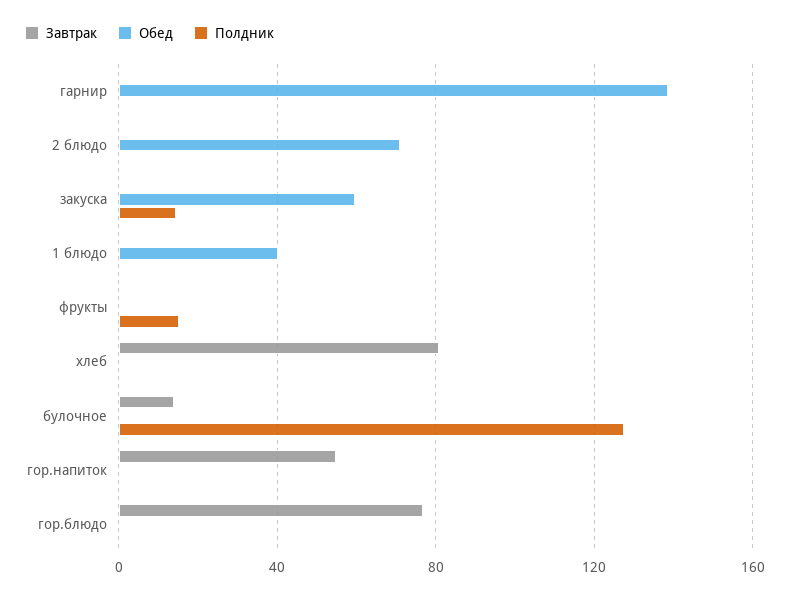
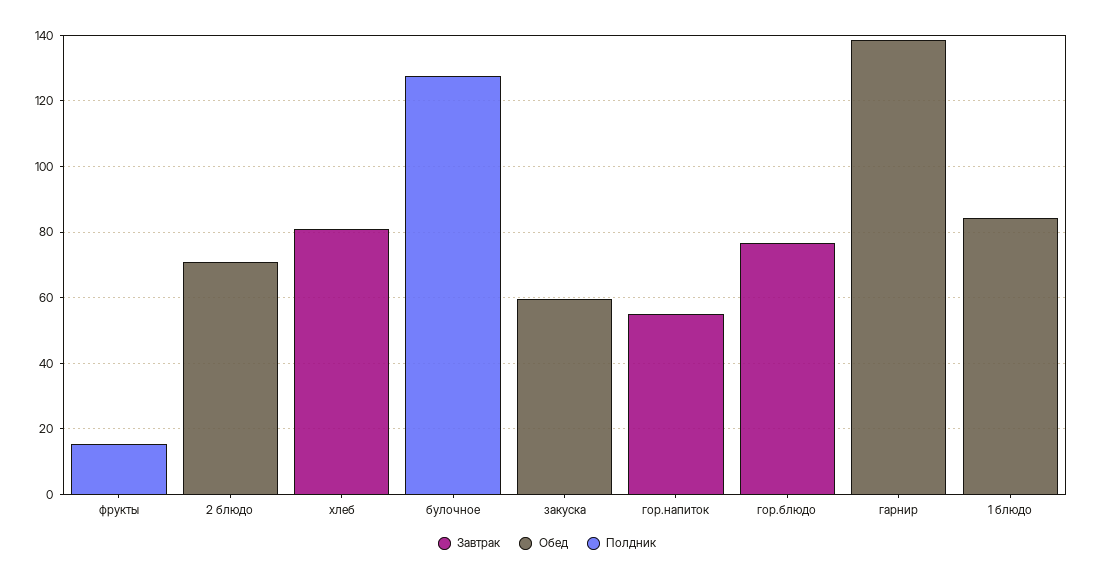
  {
    "Завтрак": {
      "гарнир": 0,
      "2 блюдо": 0,
      "закуска": 0,
      "1 блюдо": 0,
      "фрукты": 0,
      "хлеб": 80,
-     "булочное": 15,
+     "булочное": 0,
      "гор.напиток": 55,
      "гор.блюдо": 75
    },
    "Обед": {
      "гарнир": 140,
      "2 блюдо": 70,
      "закуска": 60,
-     "1 блюдо": 40,
+     "1 блюдо": 85,
      "фрукты": 0,
      "хлеб": 0,
      "булочное": 0,
      "гор.напиток": 0,
      "гор.блюдо": 0
    },
    "Полдник": {
      "гарнир": 0,
      "2 блюдо": 0,
-     "закуска": 15,
+     "закуска": 0,
      "1 блюдо": 0,
      "фрукты": 15,
      "хлеб": 0,
      "булочное": 130,
      "гор.напиток": 0,
      "гор.блюдо": 0
    }
  }

